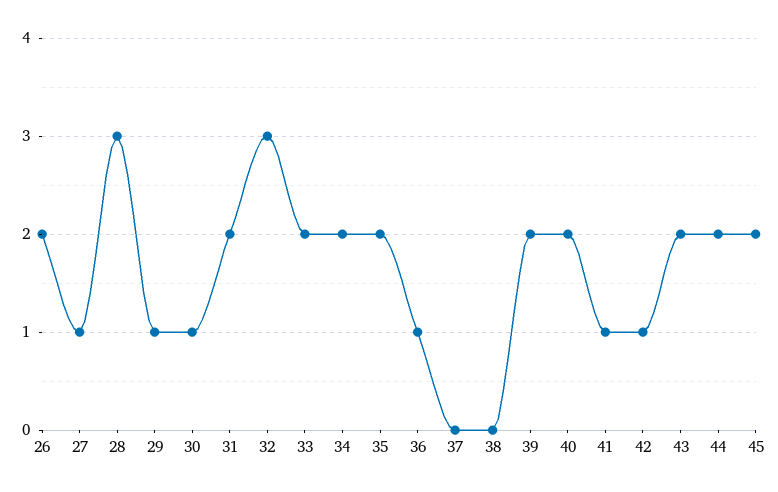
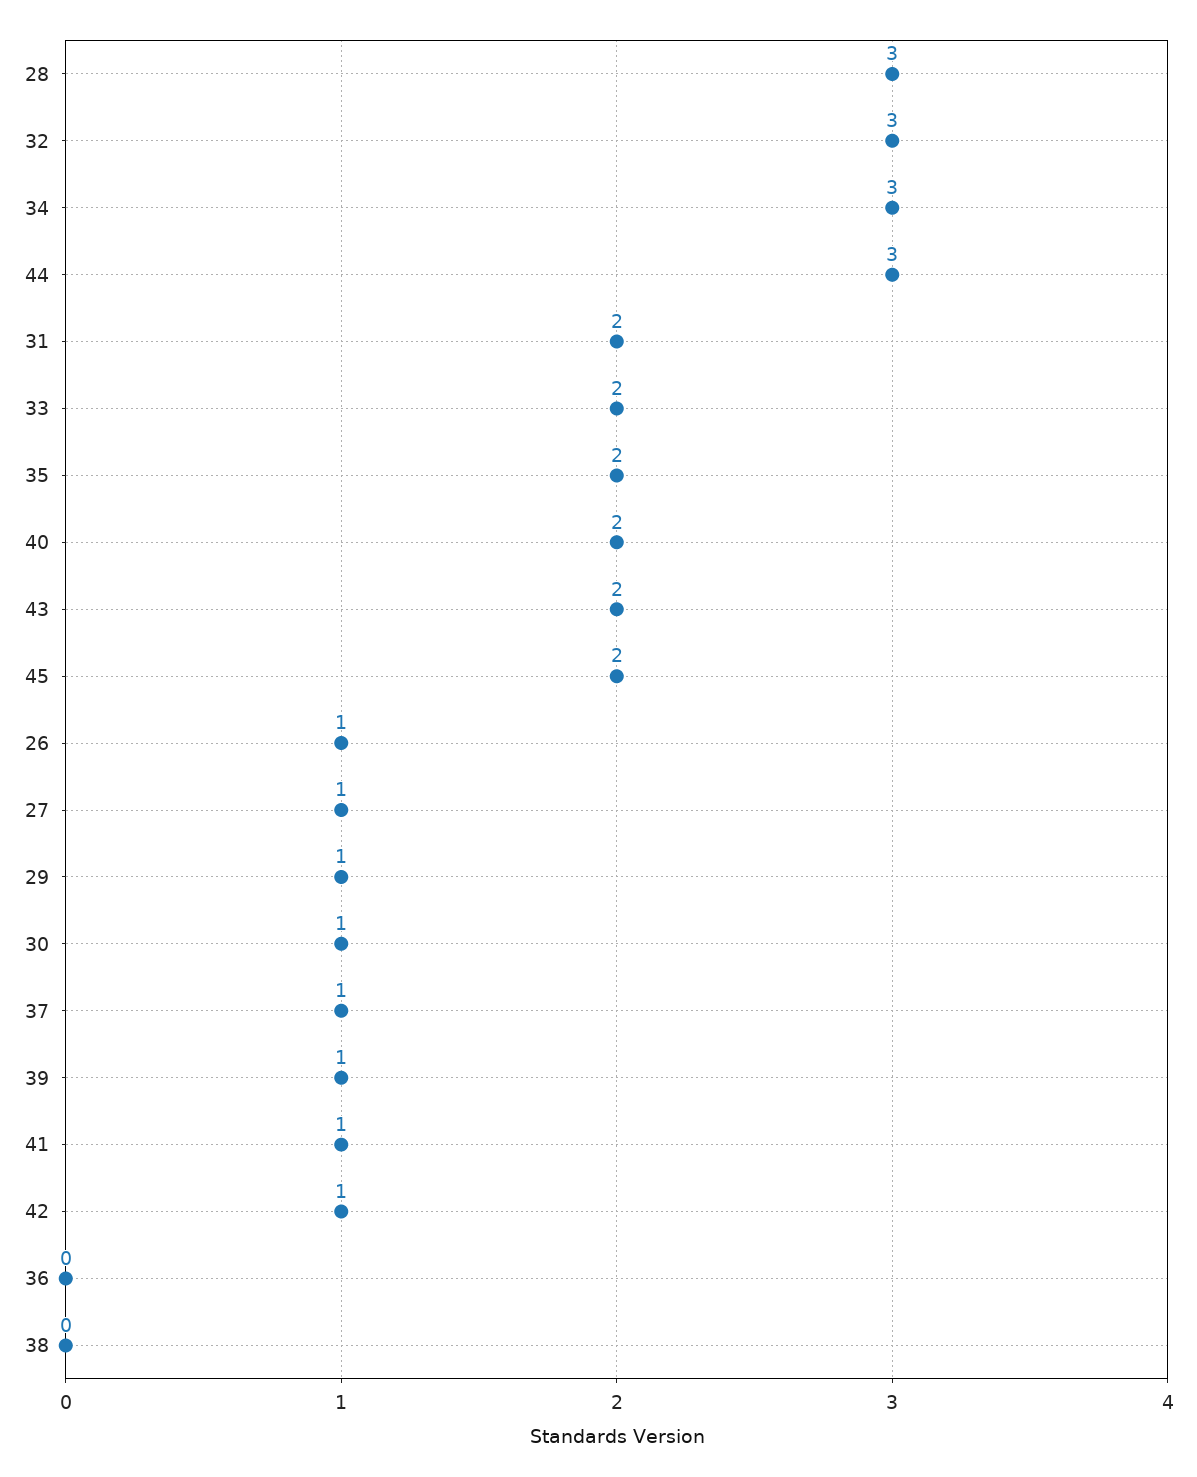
  {
-   "26": 2,
+   "26": 1,
    "27": 1,
    "28": 3,
    "29": 1,
    "30": 1,
    "31": 2,
    "32": 3,
    "33": 2,
-   "34": 2,
+   "34": 3,
    "35": 2,
-   "36": 1,
+   "36": 0,
-   "37": 0,
+   "37": 1,
    "38": 0,
-   "39": 2,
+   "39": 1,
    "40": 2,
    "41": 1,
    "42": 1,
    "43": 2,
-   "44": 2,
+   "44": 3,
    "45": 2
  }

